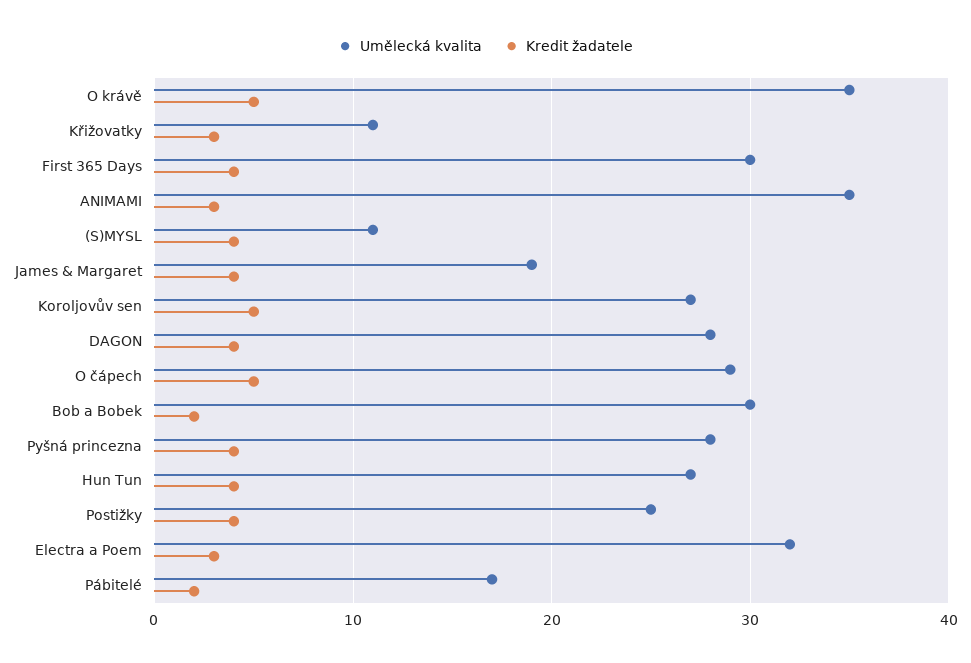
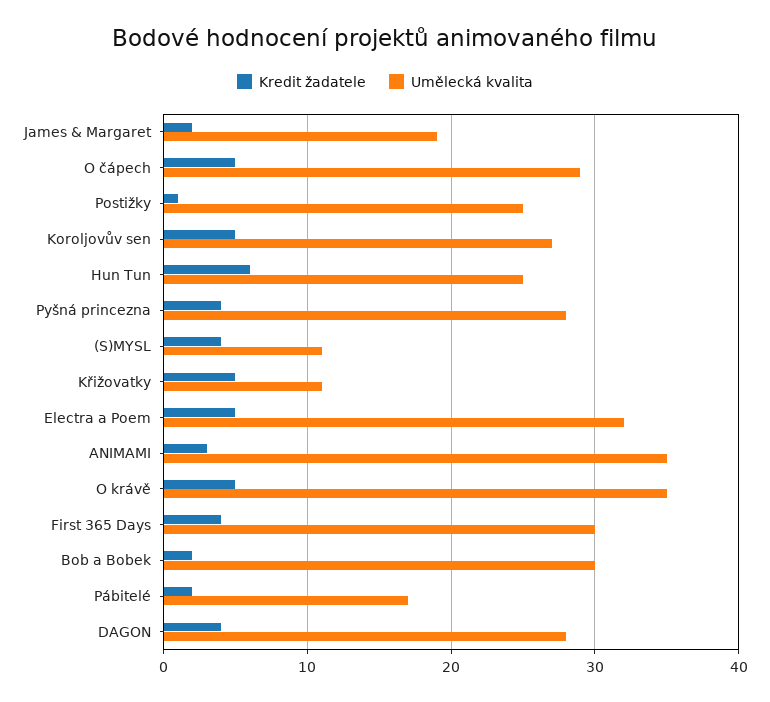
  {
    "Umělecká kvalita": {
      "O krávě": 35,
      "Křižovatky": 11,
      "First 365 Days": 30,
      "ANIMAMI": 35,
      "(S)MYSL": 11,
      "James & Margaret": 19,
      "Koroljovův sen": 27,
      "DAGON": 28,
      "O čápech": 29,
      "Bob a Bobek": 30,
      "Pyšná princezna": 28,
-     "Hun Tun": 27,
+     "Hun Tun": 25,
      "Postižky": 25,
      "Electra a Poem": 32,
      "Pábitelé": 17
    },
    "Kredit žadatele": {
      "O krávě": 5,
-     "Křižovatky": 3,
+     "Křižovatky": 5,
      "First 365 Days": 4,
      "ANIMAMI": 3,
      "(S)MYSL": 4,
-     "James & Margaret": 4,
+     "James & Margaret": 2,
      "Koroljovův sen": 5,
      "DAGON": 4,
      "O čápech": 5,
      "Bob a Bobek": 2,
      "Pyšná princezna": 4,
-     "Hun Tun": 4,
+     "Hun Tun": 6,
-     "Postižky": 4,
+     "Postižky": 1,
-     "Electra a Poem": 3,
+     "Electra a Poem": 5,
      "Pábitelé": 2
    }
  }

